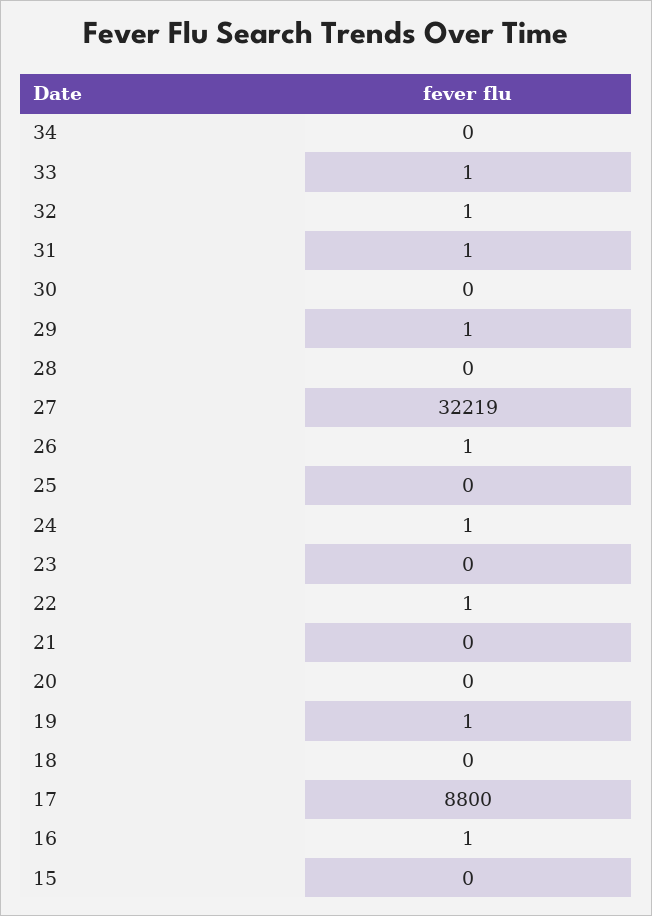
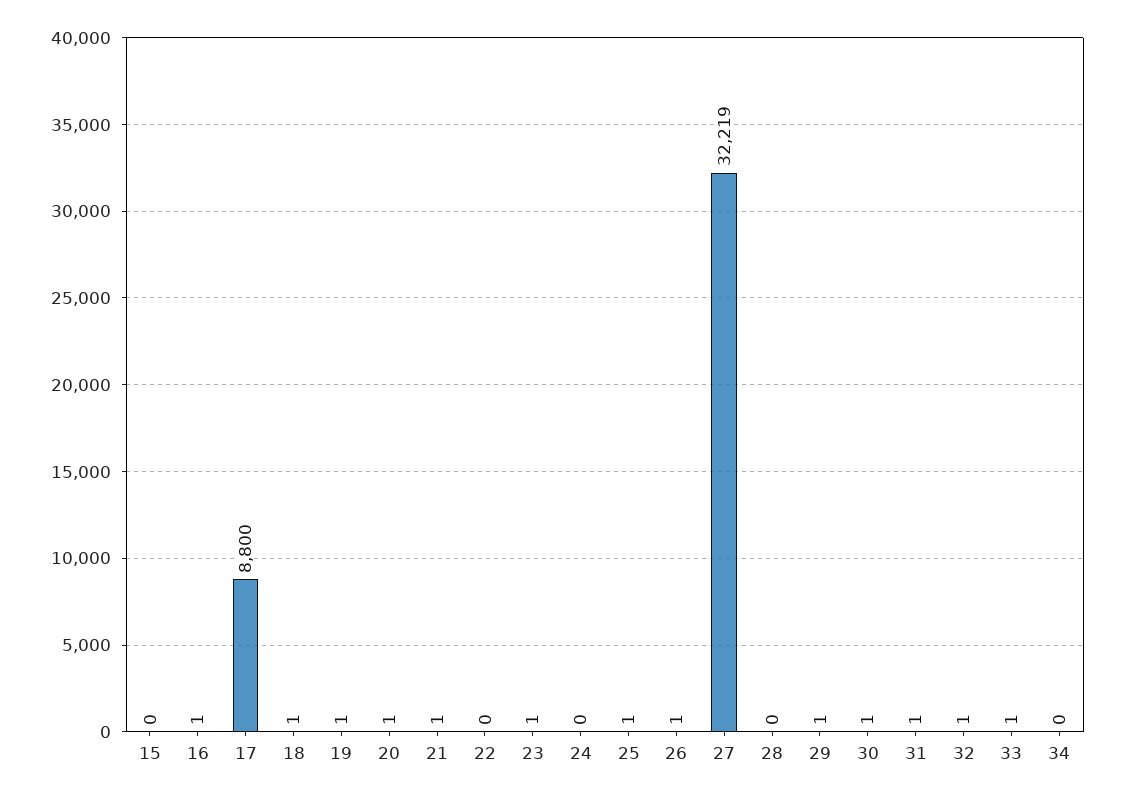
  {
    "34": 0,
    "33": 1,
    "32": 1,
    "31": 1,
-   "30": 0,
+   "30": 1,
    "29": 1,
    "28": 0,
    "27": 32219,
    "26": 1,
-   "25": 0,
+   "25": 1,
-   "24": 1,
+   "24": 0,
-   "23": 0,
+   "23": 1,
-   "22": 1,
+   "22": 0,
-   "21": 0,
+   "21": 1,
-   "20": 0,
+   "20": 1,
    "19": 1,
-   "18": 0,
+   "18": 1,
    "17": 8800,
    "16": 1,
    "15": 0
  }

